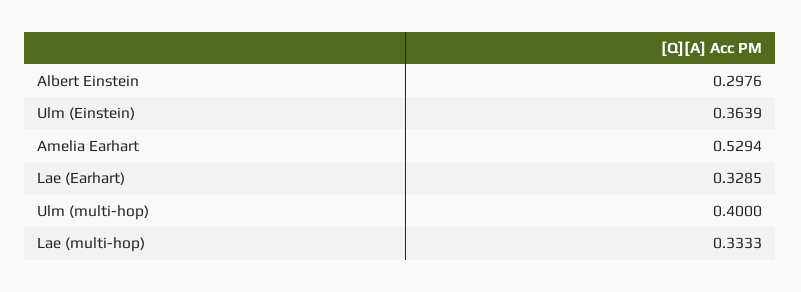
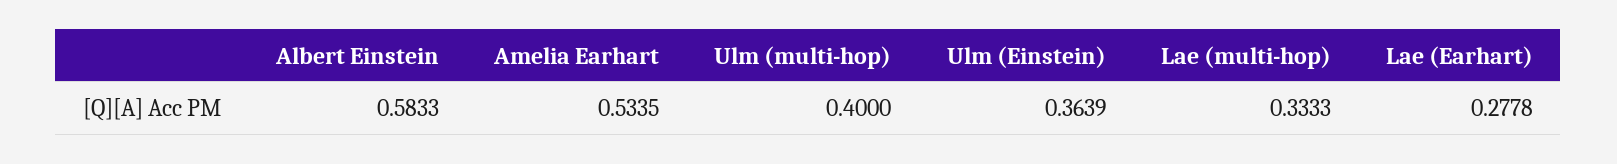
  {
-   "Albert Einstein": 0.2976,
+   "Albert Einstein": 0.5833,
    "Ulm (Einstein)": 0.3639,
-   "Amelia Earhart": 0.5294,
+   "Amelia Earhart": 0.5335,
-   "Lae (Earhart)": 0.3285,
+   "Lae (Earhart)": 0.2778,
    "Ulm (multi-hop)": 0.4,
    "Lae (multi-hop)": 0.3333
  }

